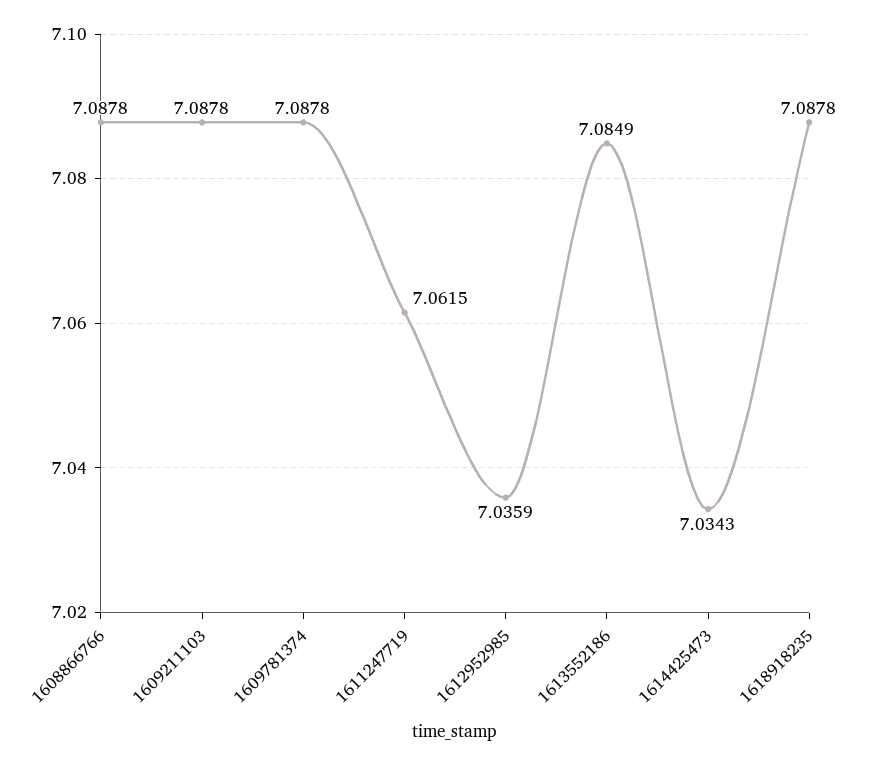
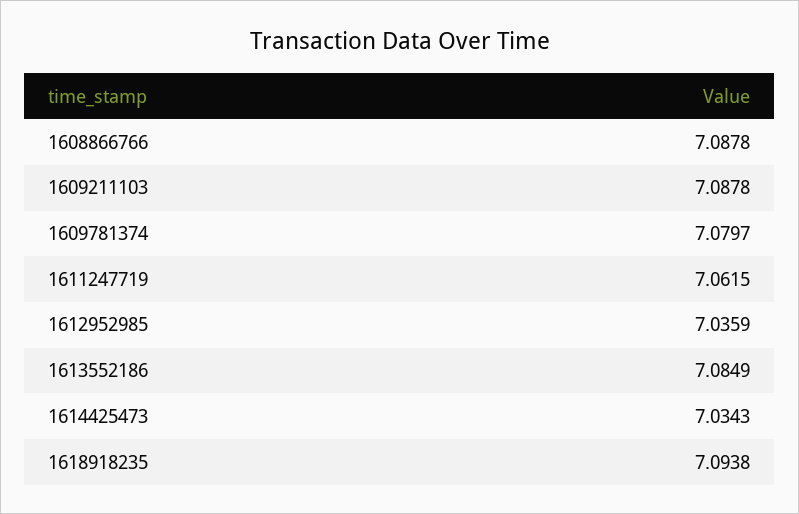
  {
    "1608866766": 7.0878,
    "1609211103": 7.0878,
-   "1609781374": 7.0878,
+   "1609781374": 7.0797,
    "1611247719": 7.0615,
    "1612952985": 7.0359,
    "1613552186": 7.0849,
    "1614425473": 7.0343,
-   "1618918235": 7.0878
+   "1618918235": 7.0938
  }

